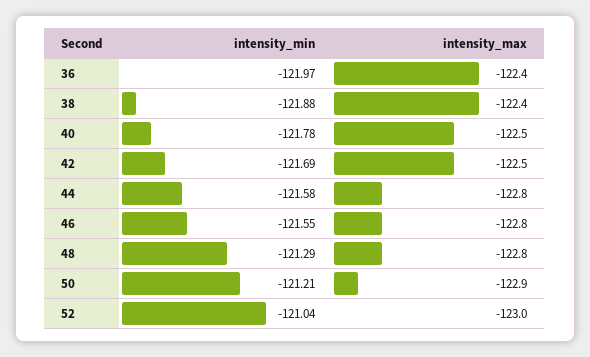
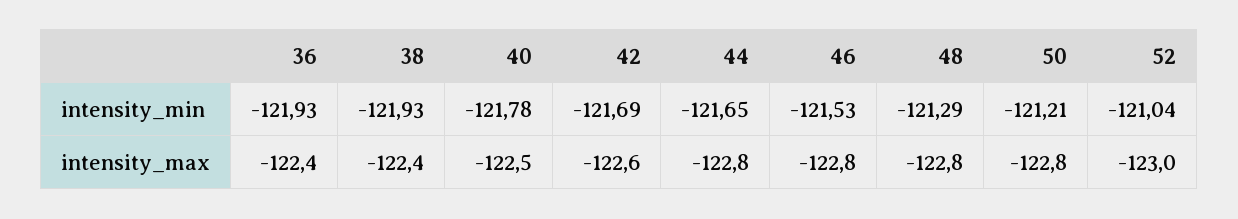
  {
    "intensity_min": {
-     "36": -121.97,
+     "36": -121.93,
-     "38": -121.88,
+     "38": -121.93,
      "40": -121.78,
      "42": -121.69,
-     "44": -121.58,
+     "44": -121.65,
-     "46": -121.55,
+     "46": -121.53,
      "48": -121.29,
      "50": -121.21,
      "52": -121.04
    },
    "intensity_max": {
      "36": -122.4,
      "38": -122.4,
      "40": -122.5,
-     "42": -122.5,
+     "42": -122.6,
      "44": -122.8,
      "46": -122.8,
      "48": -122.8,
-     "50": -122.9,
+     "50": -122.8,
      "52": -123
    }
  }

